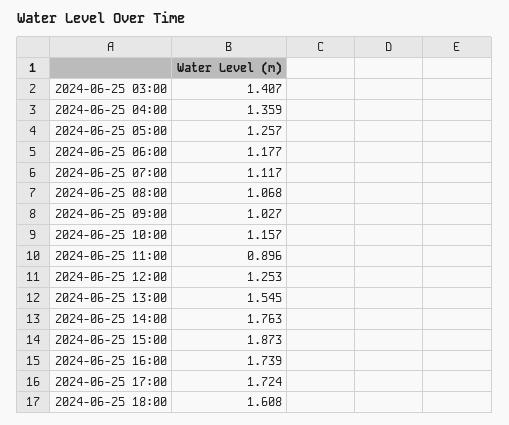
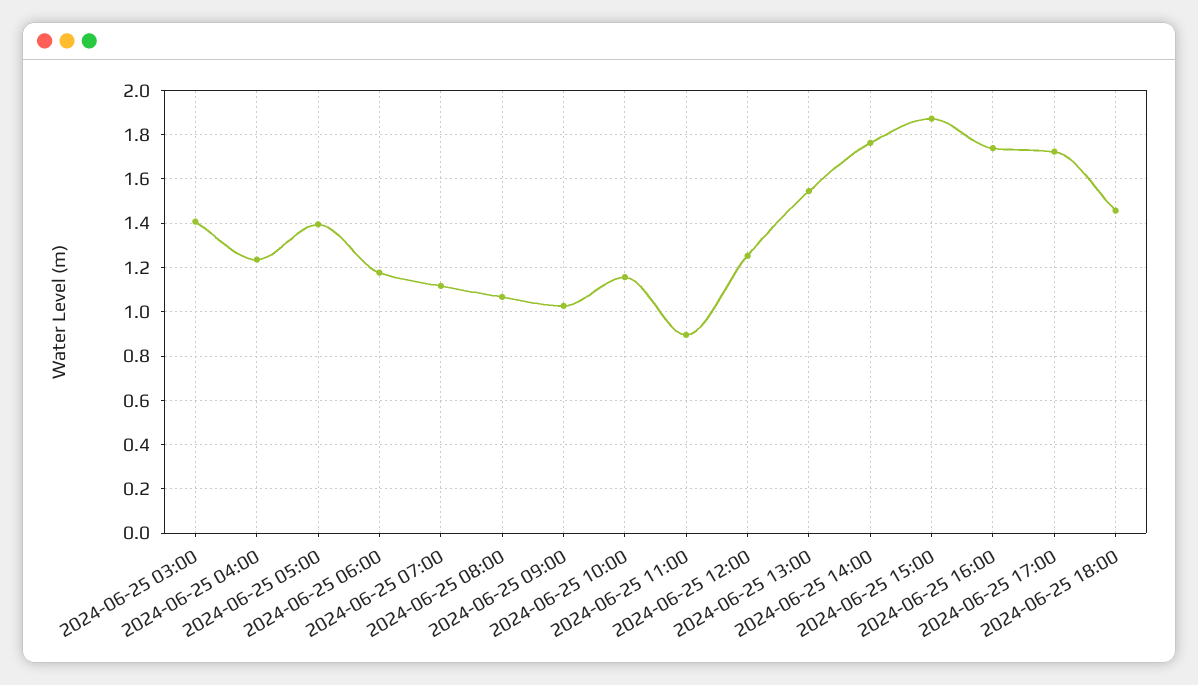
  {
    "2024-06-25 03:00": 1.407,
-   "2024-06-25 04:00": 1.359,
+   "2024-06-25 04:00": 1.25,
-   "2024-06-25 05:00": 1.257,
+   "2024-06-25 05:00": 1.4,
    "2024-06-25 06:00": 1.177,
    "2024-06-25 07:00": 1.117,
    "2024-06-25 08:00": 1.068,
    "2024-06-25 09:00": 1.027,
    "2024-06-25 10:00": 1.157,
    "2024-06-25 11:00": 0.896,
    "2024-06-25 12:00": 1.253,
    "2024-06-25 13:00": 1.545,
    "2024-06-25 14:00": 1.763,
    "2024-06-25 15:00": 1.873,
    "2024-06-25 16:00": 1.739,
    "2024-06-25 17:00": 1.724,
-   "2024-06-25 18:00": 1.608
+   "2024-06-25 18:00": 1.45
  }

